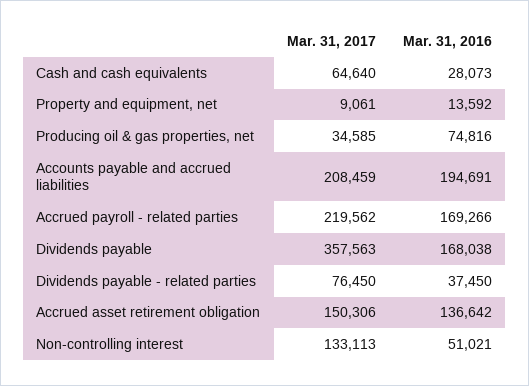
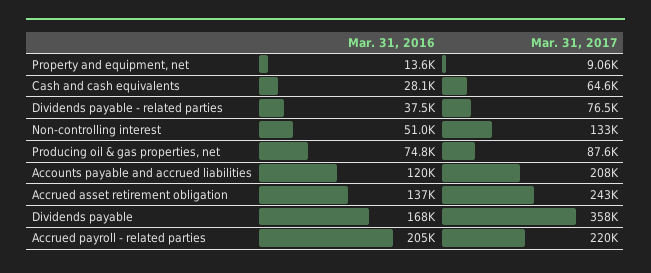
  {
    "Mar. 31, 2017": {
      "Cash and cash equivalents": 64640,
      "Property and equipment, net": 9061,
-     "Producing oil & gas properties, net": 34585,
+     "Producing oil & gas properties, net": 87600,
      "Accounts payable and accrued liabilities": 208459,
      "Accrued payroll - related parties": 219562,
      "Dividends payable": 357563,
      "Dividends payable - related parties": 76450,
-     "Accrued asset retirement obligation": 150306,
+     "Accrued asset retirement obligation": 243000,
      "Non-controlling interest": 133113
    },
    "Mar. 31, 2016": {
      "Cash and cash equivalents": 28073,
      "Property and equipment, net": 13592,
      "Producing oil & gas properties, net": 74816,
-     "Accounts payable and accrued liabilities": 194691,
+     "Accounts payable and accrued liabilities": 120000,
-     "Accrued payroll - related parties": 169266,
+     "Accrued payroll - related parties": 205000,
      "Dividends payable": 168038,
      "Dividends payable - related parties": 37450,
      "Accrued asset retirement obligation": 136642,
      "Non-controlling interest": 51021
    }
  }

